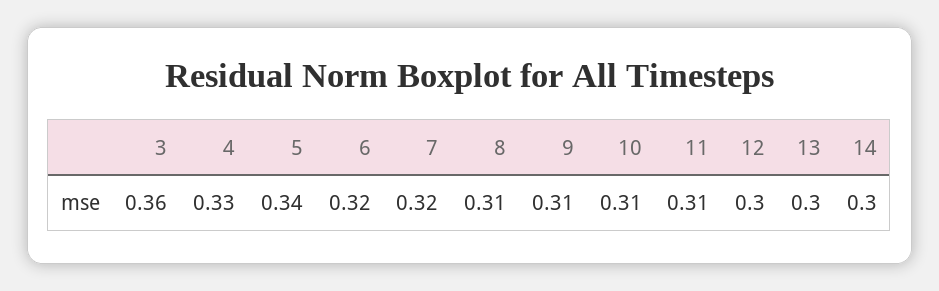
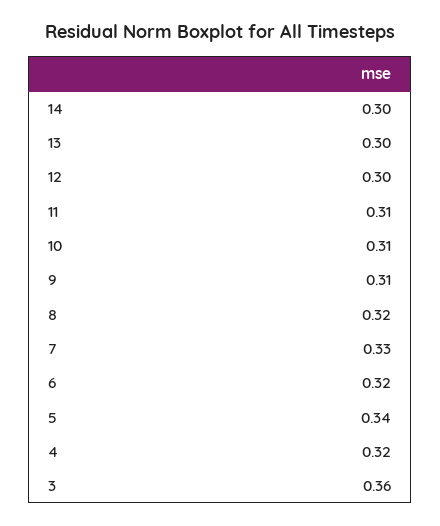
  {
    "3": 0.36,
-   "4": 0.33,
+   "4": 0.32,
    "5": 0.34,
    "6": 0.32,
-   "7": 0.32,
+   "7": 0.33,
-   "8": 0.31,
+   "8": 0.32,
    "9": 0.31,
    "10": 0.31,
    "11": 0.31,
    "12": 0.3,
    "13": 0.3,
    "14": 0.3
  }

